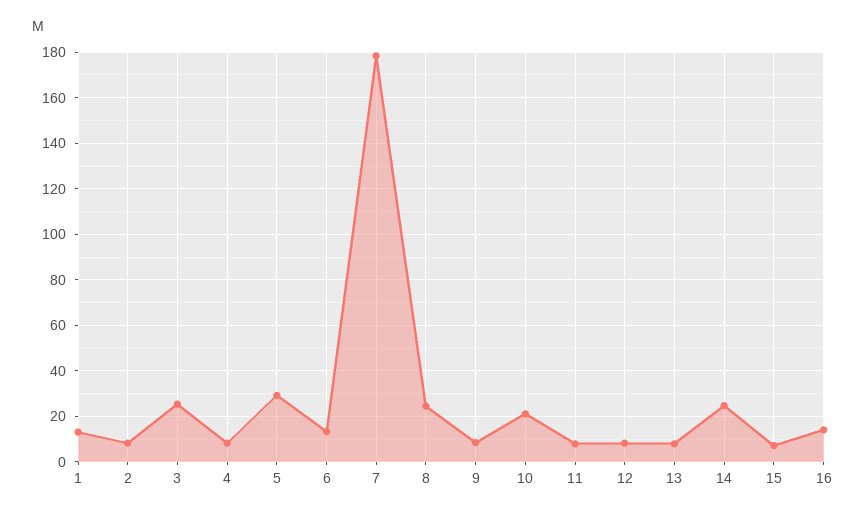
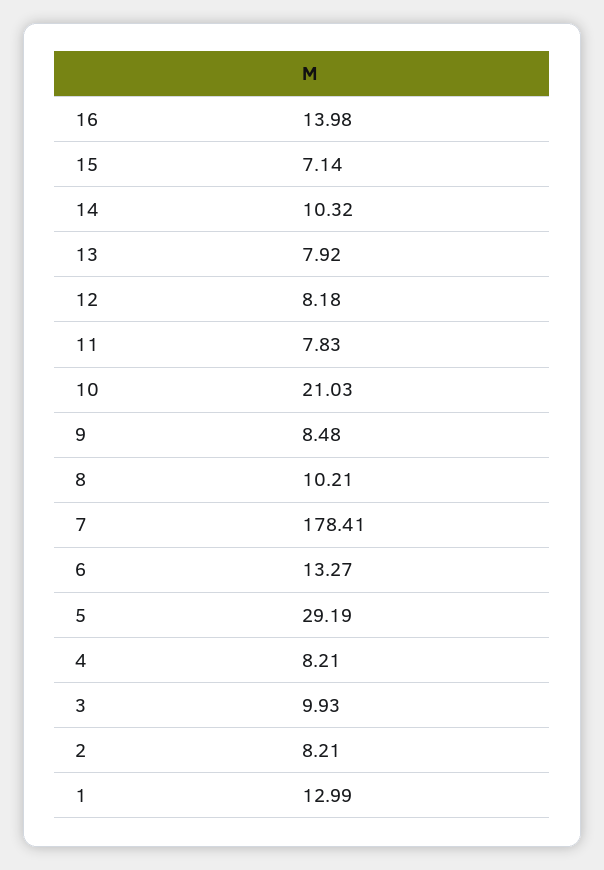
  {
    "1": 12.99,
    "2": 8.21,
-   "3": 25,
+   "3": 9.93,
    "4": 8.21,
    "5": 29.19,
    "6": 13.27,
    "7": 178.41,
-   "8": 25,
+   "8": 10.21,
    "9": 8.48,
    "10": 21.03,
    "11": 7.83,
    "12": 8.18,
    "13": 7.92,
-   "14": 25,
+   "14": 10.32,
    "15": 7.14,
    "16": 13.98
  }

